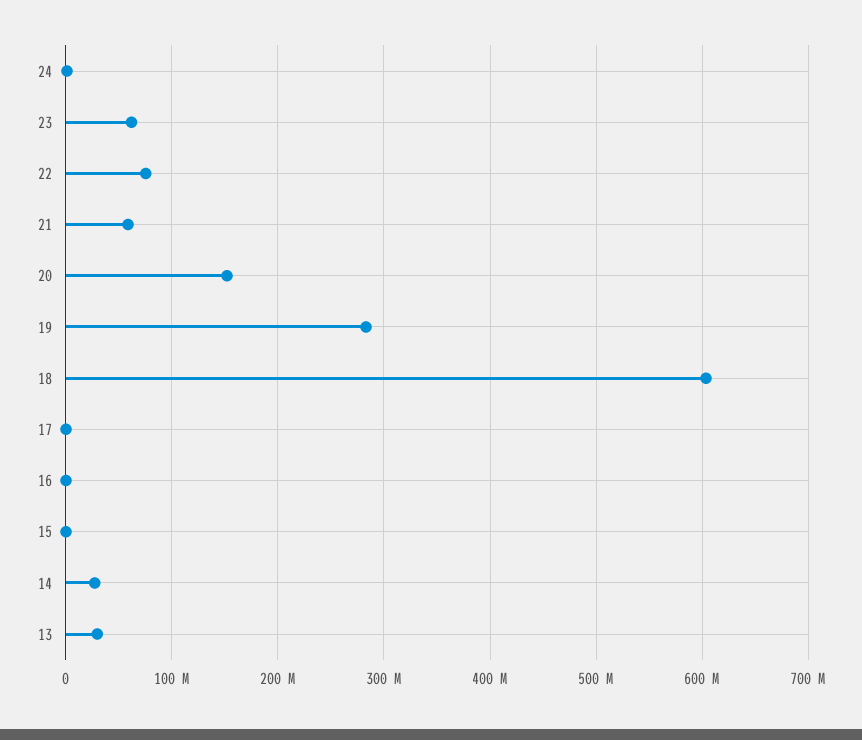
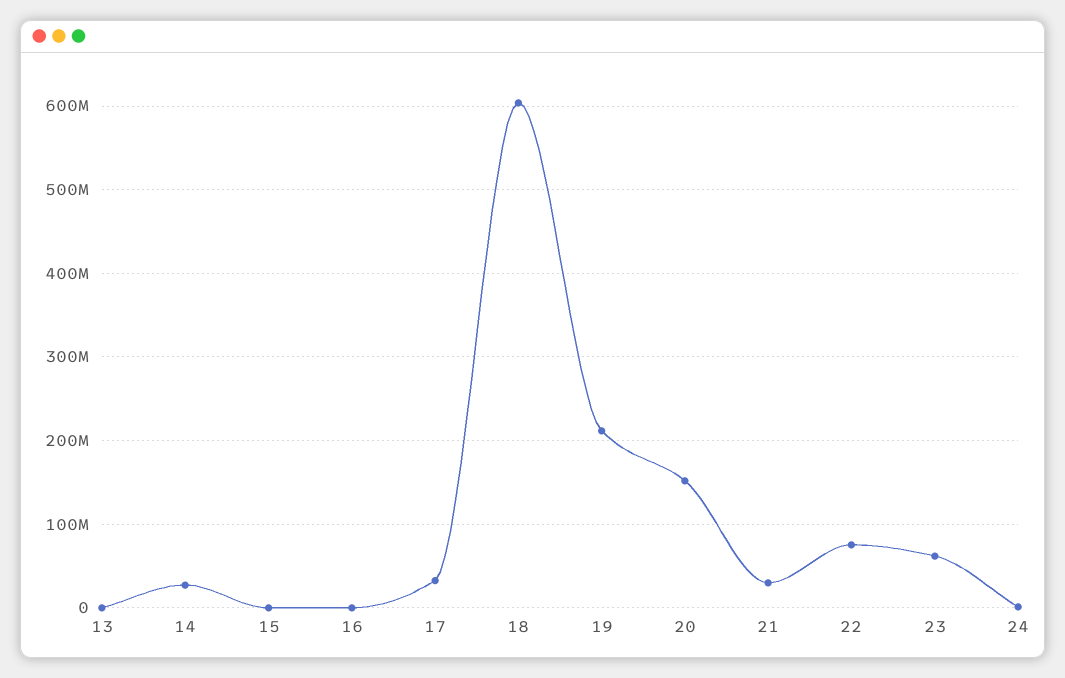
  {
    "24": 0,
    "23": 60000000,
    "22": 80000000,
-   "21": 60000000,
+   "21": 30000000,
    "20": 150000000,
-   "19": 280000000,
+   "19": 210000000,
    "18": 600000000,
-   "17": 0,
+   "17": 30000000,
    "16": 0,
    "15": 0,
    "14": 30000000,
-   "13": 30000000
+   "13": 0
  }

